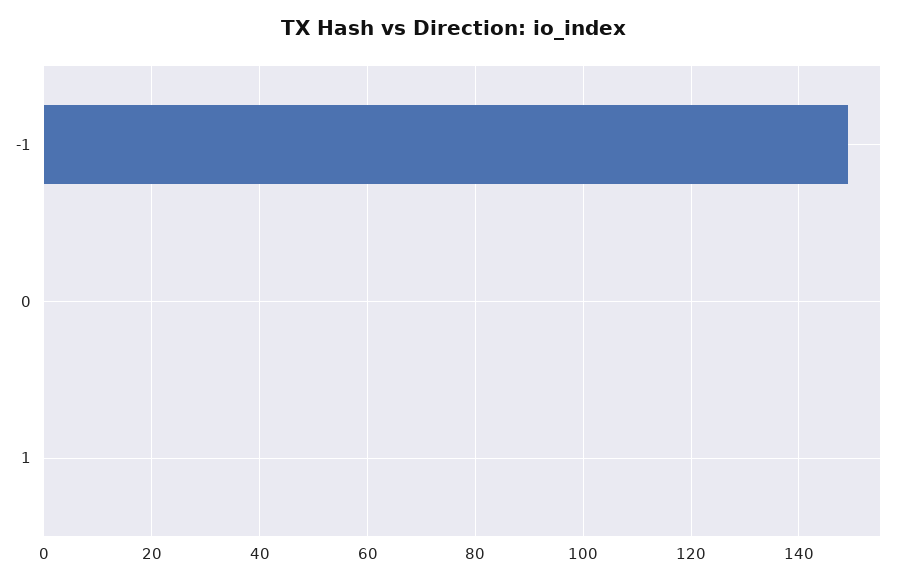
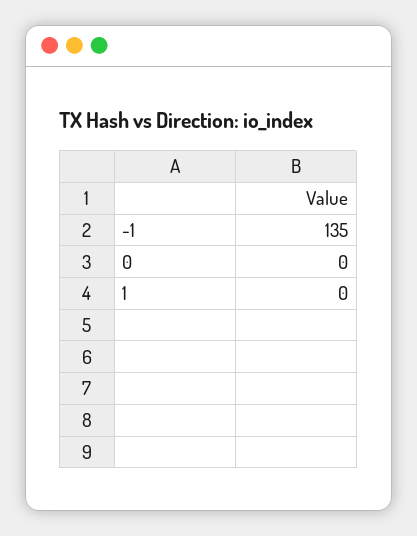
  {
-   "-1": 150,
+   "-1": 135,
    "0": 0,
    "1": 0
  }

